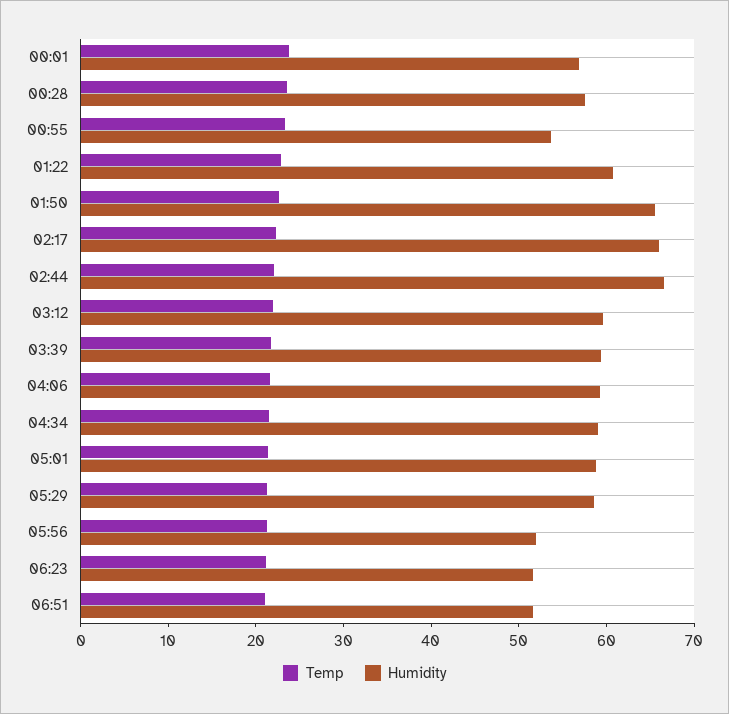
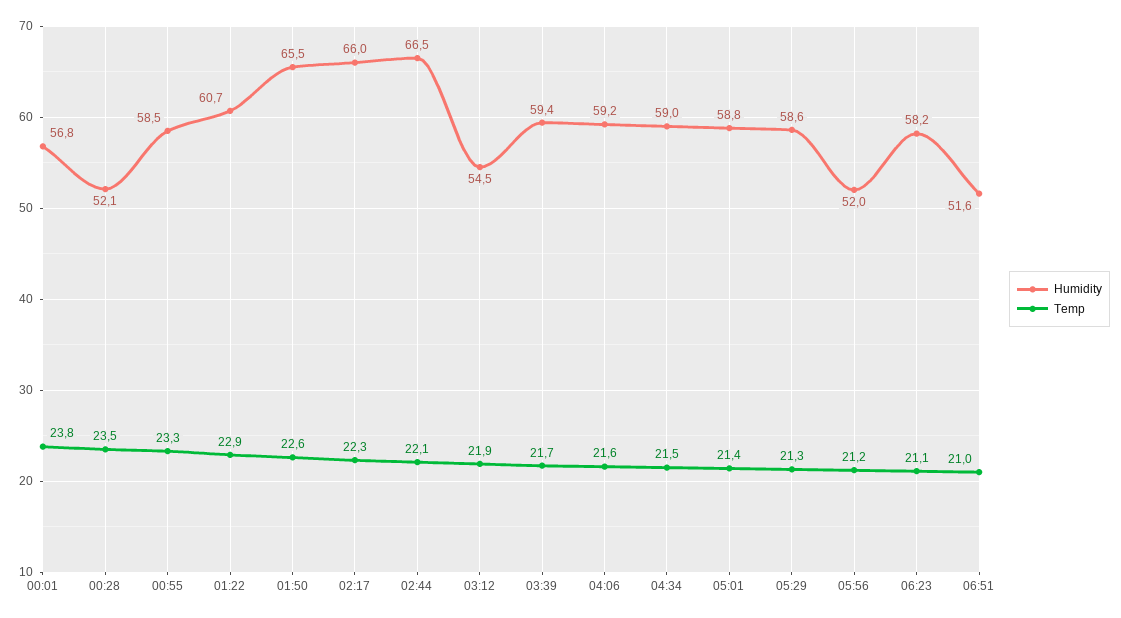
  {
    "Temp": {
      "00:01": 23.8,
      "00:28": 23.5,
      "00:55": 23.3,
      "01:22": 22.9,
      "01:50": 22.6,
      "02:17": 22.3,
      "02:44": 22.1,
      "03:12": 21.9,
      "03:39": 21.7,
      "04:06": 21.6,
      "04:34": 21.5,
      "05:01": 21.4,
      "05:29": 21.3,
      "05:56": 21.2,
      "06:23": 21.1,
      "06:51": 21
    },
    "Humidity": {
      "00:01": 56.8,
-     "00:28": 58,
+     "00:28": 52.1,
-     "00:55": 54,
+     "00:55": 58.5,
      "01:22": 60.7,
      "01:50": 65.5,
      "02:17": 66,
      "02:44": 66.5,
-     "03:12": 60,
+     "03:12": 54.5,
      "03:39": 59.4,
      "04:06": 59.2,
      "04:34": 59,
      "05:01": 58.8,
      "05:29": 58.6,
      "05:56": 52,
-     "06:23": 52,
+     "06:23": 58.2,
      "06:51": 51.6
    }
  }

